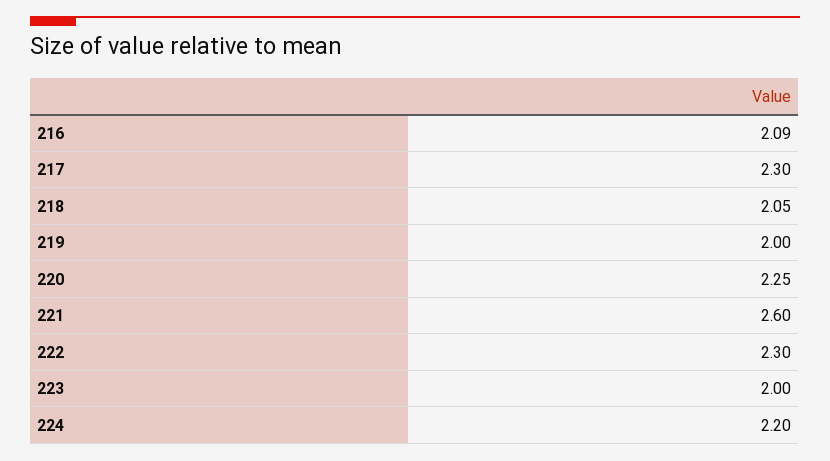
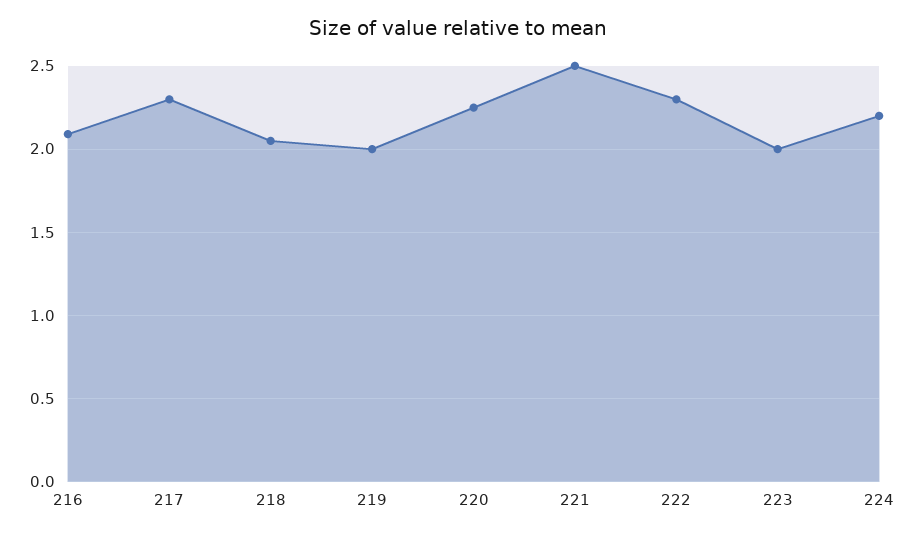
  {
    "216": 2.09,
    "217": 2.3,
    "218": 2.05,
    "219": 2,
    "220": 2.25,
-   "221": 2.6,
+   "221": 2.5,
    "222": 2.3,
    "223": 2,
    "224": 2.2
  }

